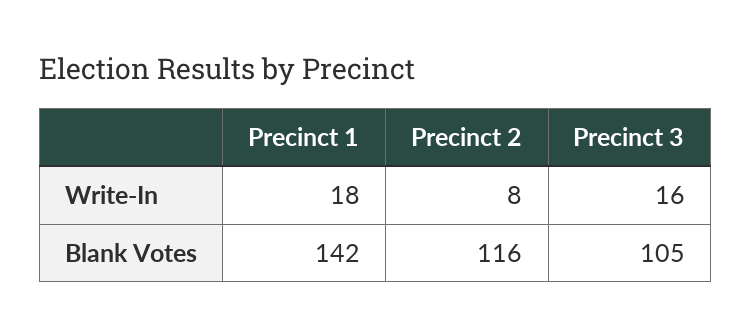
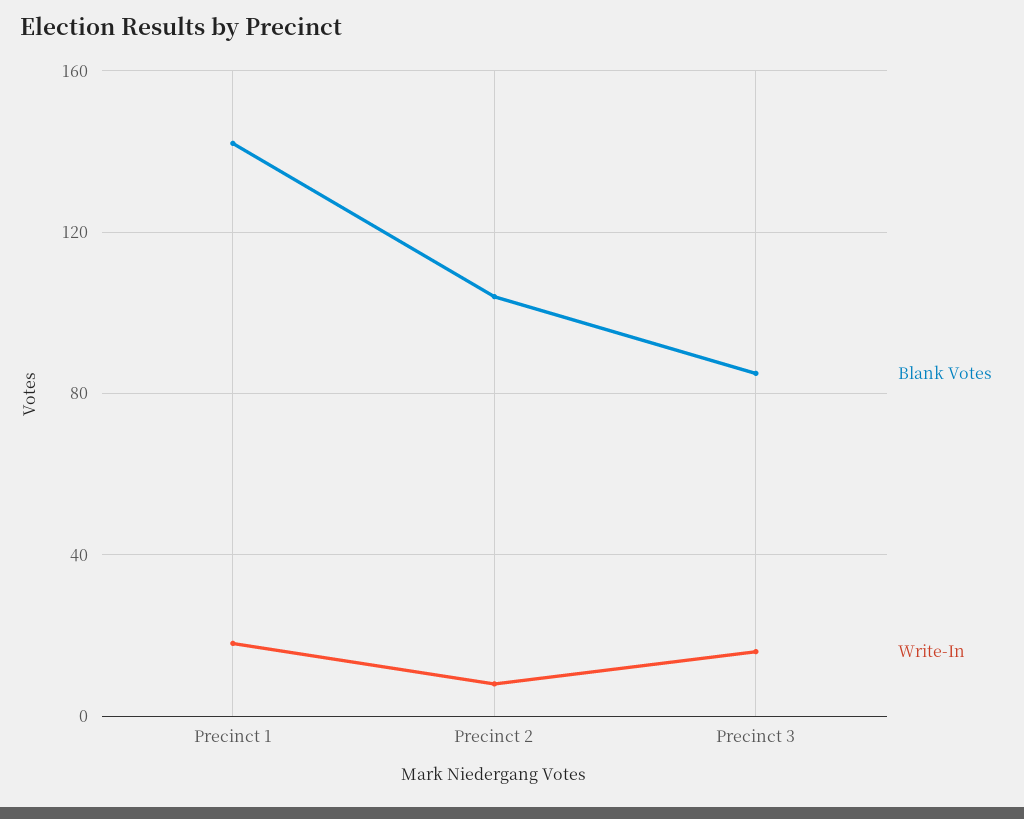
  {
    "Write-In": {
      "Precinct 1": 18,
      "Precinct 2": 8,
      "Precinct 3": 16
    },
    "Blank Votes": {
      "Precinct 1": 142,
-     "Precinct 2": 116,
+     "Precinct 2": 105,
-     "Precinct 3": 105
+     "Precinct 3": 85
    }
  }

